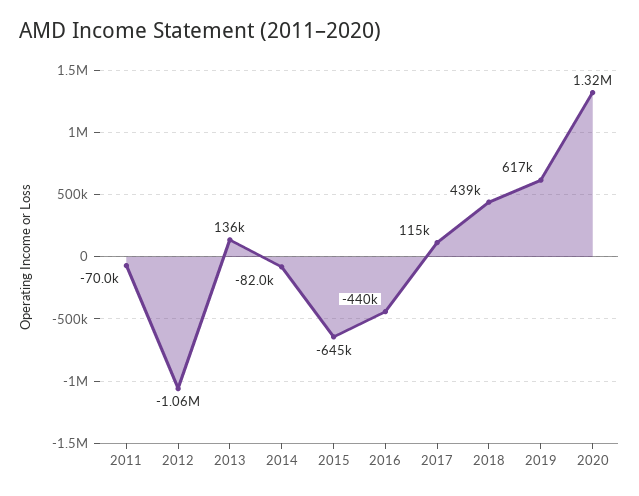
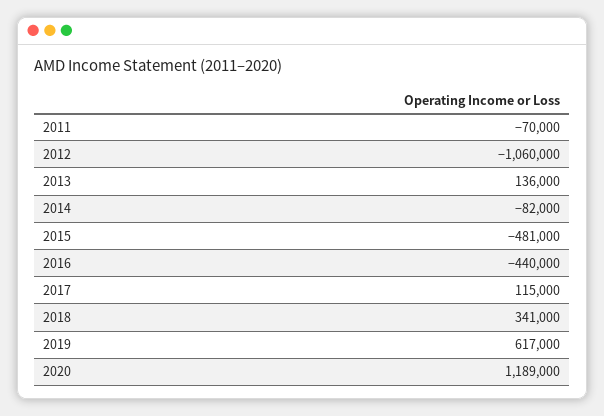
  {
    "2011": -70000,
    "2012": -1060000,
    "2013": 136000,
    "2014": -82000,
-   "2015": -645000,
+   "2015": -481000,
    "2016": -440000,
    "2017": 115000,
-   "2018": 439000,
+   "2018": 341000,
    "2019": 617000,
-   "2020": 1320000
+   "2020": 1189000
  }

